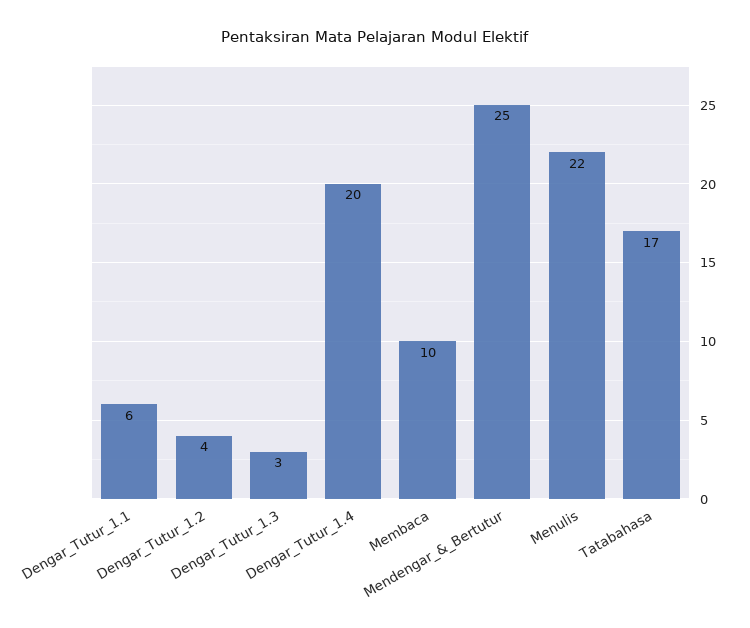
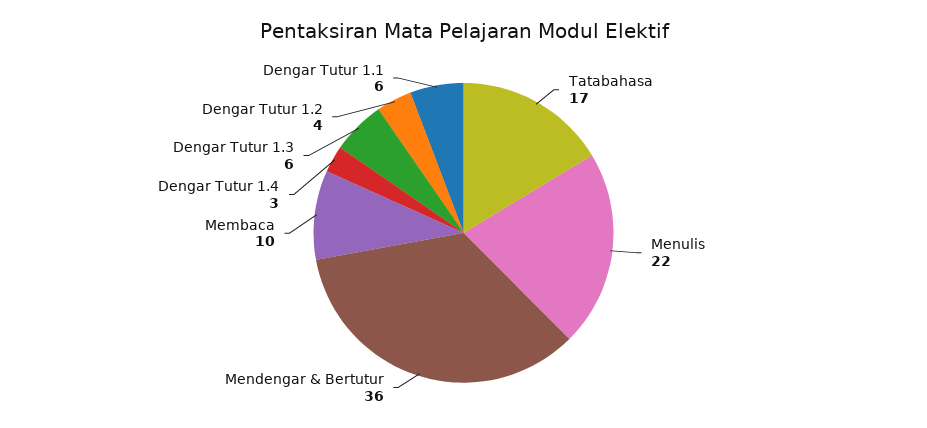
  {
    "Dengar_Tutur_1.1": 6,
    "Dengar_Tutur_1.2": 4,
-   "Dengar_Tutur_1.3": 3,
+   "Dengar_Tutur_1.3": 6,
-   "Dengar_Tutur_1.4": 20,
+   "Dengar_Tutur_1.4": 3,
    "Membaca": 10,
-   "Mendengar_&_Bertutur": 25,
+   "Mendengar_&_Bertutur": 36,
    "Menulis": 22,
    "Tatabahasa": 17
  }

